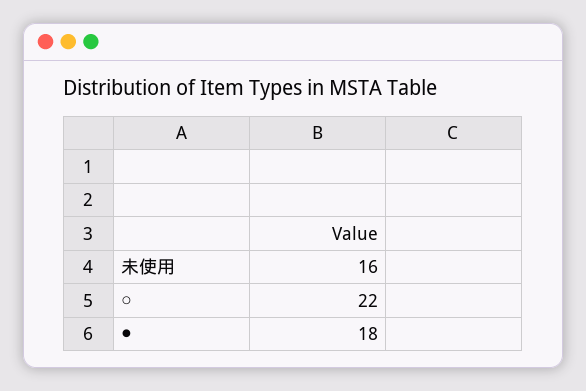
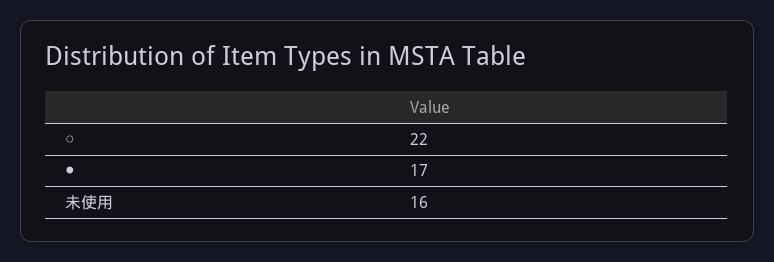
  {
    "未使用": 16,
    "○": 22,
-   "●": 18
+   "●": 17
  }

